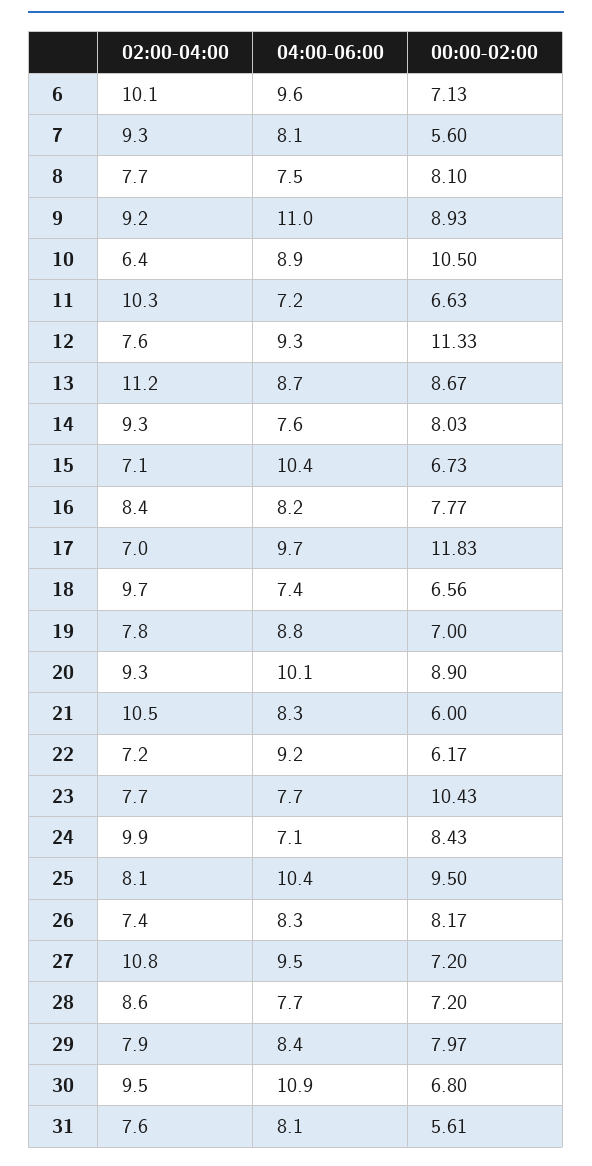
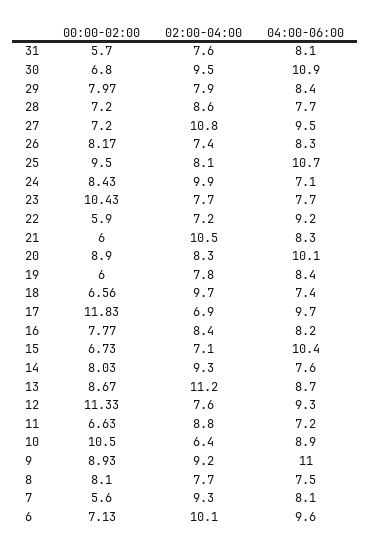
  {
    "02:00-04:00": {
      "6": 10.1,
      "7": 9.3,
      "8": 7.7,
      "9": 9.2,
      "10": 6.4,
-     "11": 10.3,
+     "11": 8.8,
      "12": 7.6,
      "13": 11.2,
      "14": 9.3,
      "15": 7.1,
      "16": 8.4,
-     "17": 7,
+     "17": 6.9,
      "18": 9.7,
      "19": 7.8,
-     "20": 9.3,
+     "20": 8.3,
      "21": 10.5,
      "22": 7.2,
      "23": 7.7,
      "24": 9.9,
      "25": 8.1,
      "26": 7.4,
      "27": 10.8,
      "28": 8.6,
      "29": 7.9,
      "30": 9.5,
      "31": 7.6
    },
    "04:00-06:00": {
      "6": 9.6,
      "7": 8.1,
      "8": 7.5,
      "9": 11,
      "10": 8.9,
      "11": 7.2,
      "12": 9.3,
      "13": 8.7,
      "14": 7.6,
      "15": 10.4,
      "16": 8.2,
      "17": 9.7,
      "18": 7.4,
-     "19": 8.8,
+     "19": 8.4,
      "20": 10.1,
      "21": 8.3,
      "22": 9.2,
      "23": 7.7,
      "24": 7.1,
-     "25": 10.4,
+     "25": 10.7,
      "26": 8.3,
      "27": 9.5,
      "28": 7.7,
      "29": 8.4,
      "30": 10.9,
      "31": 8.1
    },
    "00:00-02:00": {
      "6": 7.13,
      "7": 5.6,
      "8": 8.1,
      "9": 8.93,
      "10": 10.5,
      "11": 6.63,
      "12": 11.33,
      "13": 8.67,
      "14": 8.03,
      "15": 6.73,
      "16": 7.77,
      "17": 11.83,
      "18": 6.56,
-     "19": 7,
+     "19": 6,
      "20": 8.9,
      "21": 6,
-     "22": 6.17,
+     "22": 5.9,
      "23": 10.43,
      "24": 8.43,
      "25": 9.5,
      "26": 8.17,
      "27": 7.2,
      "28": 7.2,
      "29": 7.97,
      "30": 6.8,
-     "31": 5.61
+     "31": 5.7
    }
  }

